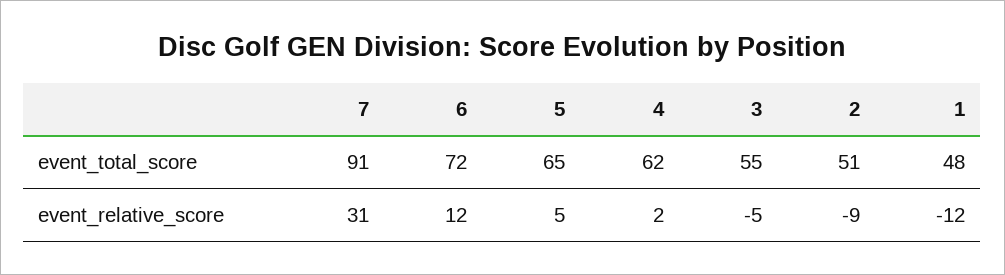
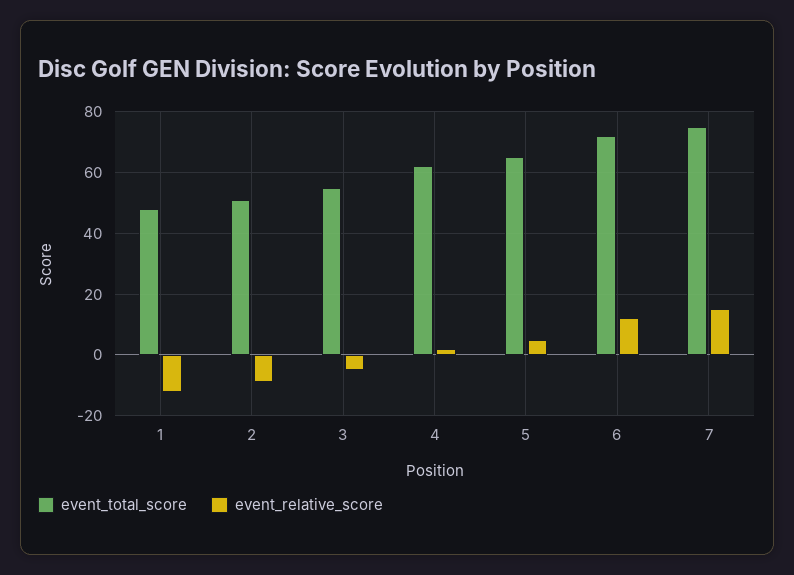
  {
    "event_total_score": {
-     "7": 91,
+     "7": 75,
      "6": 72,
      "5": 65,
      "4": 62,
      "3": 55,
      "2": 51,
      "1": 48
    },
    "event_relative_score": {
-     "7": 31,
+     "7": 15,
      "6": 12,
      "5": 5,
      "4": 2,
      "3": -5,
      "2": -9,
      "1": -12
    }
  }

